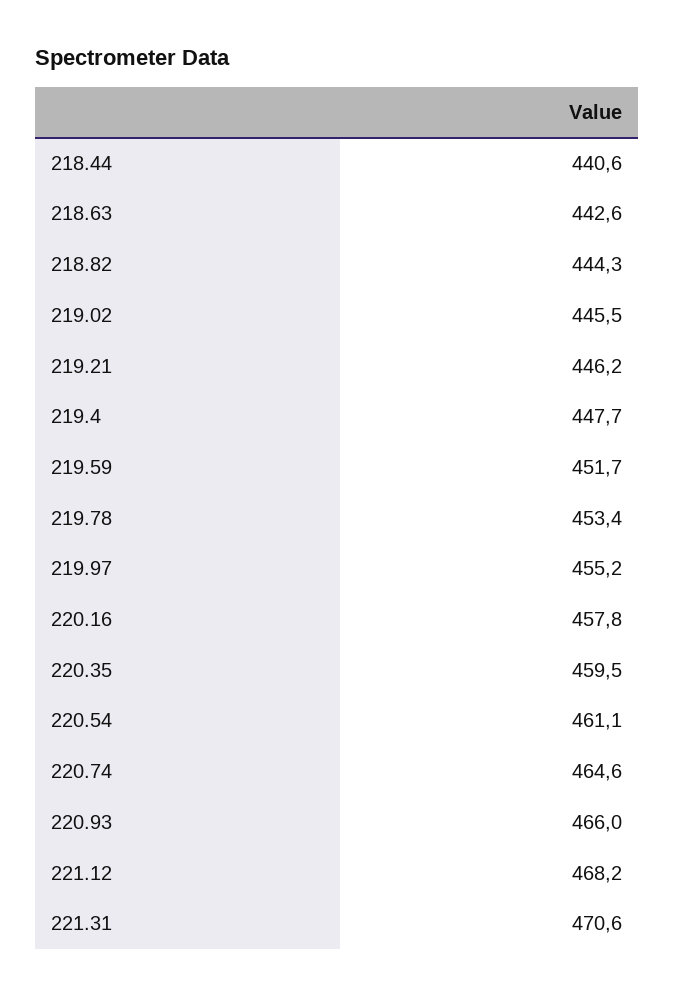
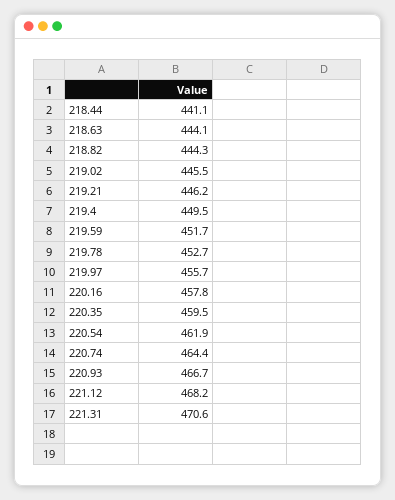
  {
-   "218.44": 440.6,
+   "218.44": 441.1,
-   "218.63": 442.6,
+   "218.63": 444.1,
    "218.82": 444.3,
    "219.02": 445.5,
    "219.21": 446.2,
-   "219.4": 447.7,
+   "219.4": 449.5,
    "219.59": 451.7,
-   "219.78": 453.4,
+   "219.78": 452.7,
-   "219.97": 455.2,
+   "219.97": 455.7,
    "220.16": 457.8,
    "220.35": 459.5,
-   "220.54": 461.1,
+   "220.54": 461.9,
-   "220.74": 464.6,
+   "220.74": 464.4,
-   "220.93": 466,
+   "220.93": 466.7,
    "221.12": 468.2,
    "221.31": 470.6
  }

